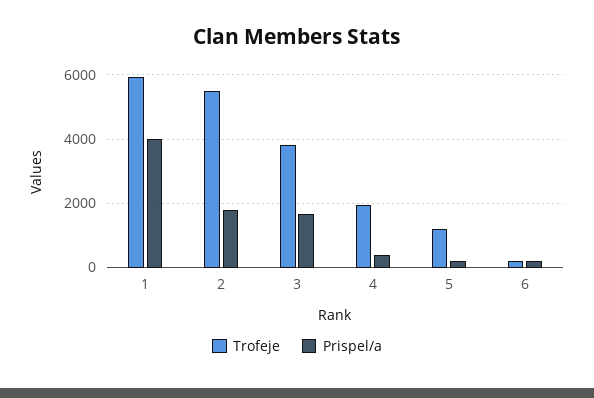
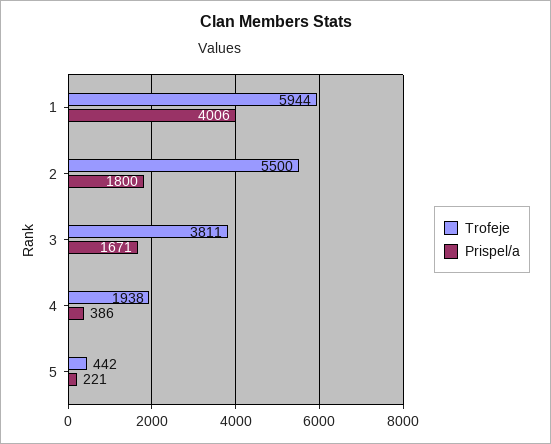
  {
    "Trofeje": {
      "1": 5944,
      "2": 5500,
      "3": 3811,
      "4": 1938,
-     "5": 1200,
+     "5": 442
-     "6": 200
    },
    "Prispel/a": {
      "1": 4006,
      "2": 1800,
      "3": 1671,
      "4": 386,
-     "5": 221,
+     "5": 221
-     "6": 200
    }
  }

